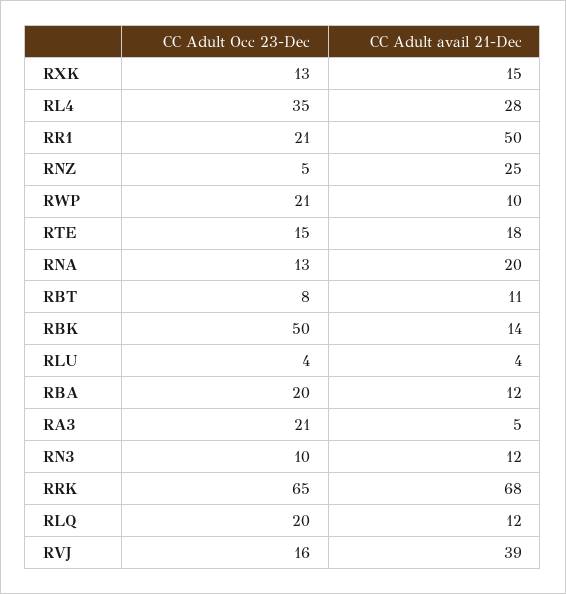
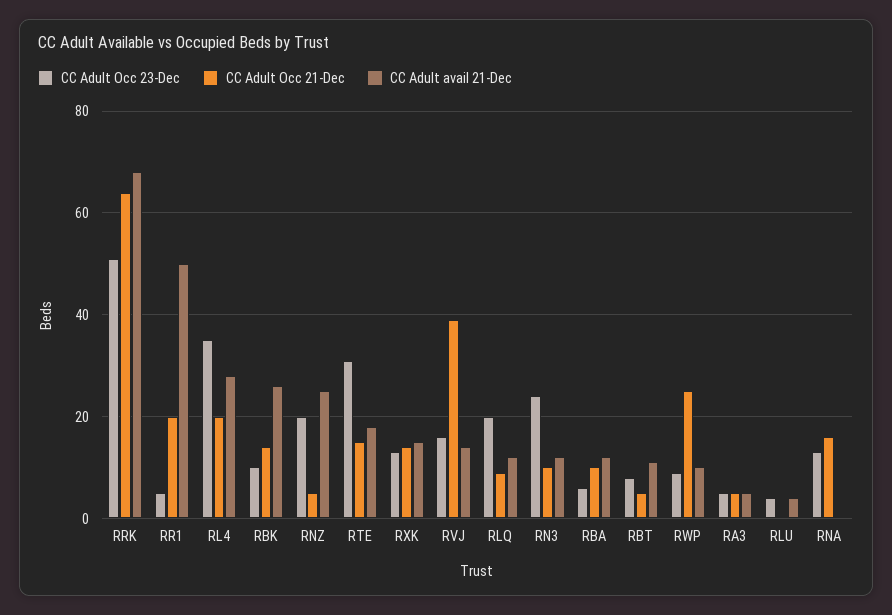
  {
    "CC Adult Occ 23-Dec": {
      "RXK": 13,
      "RL4": 35,
-     "RR1": 21,
+     "RR1": 5,
-     "RNZ": 5,
+     "RNZ": 20,
-     "RWP": 21,
+     "RWP": 10,
-     "RTE": 15,
+     "RTE": 30,
      "RNA": 13,
      "RBT": 8,
-     "RBK": 50,
+     "RBK": 10,
      "RLU": 4,
-     "RBA": 20,
+     "RBA": 5,
-     "RA3": 21,
+     "RA3": 5,
-     "RN3": 10,
+     "RN3": 25,
-     "RRK": 65,
+     "RRK": 50,
      "RLQ": 20,
      "RVJ": 16
    },
    "CC Adult avail 21-Dec": {
      "RXK": 15,
      "RL4": 28,
      "RR1": 50,
      "RNZ": 25,
      "RWP": 10,
      "RTE": 18,
-     "RNA": 20,
+     "RNA": 0,
      "RBT": 11,
-     "RBK": 14,
+     "RBK": 25,
      "RLU": 4,
      "RBA": 12,
      "RA3": 5,
      "RN3": 12,
      "RRK": 68,
      "RLQ": 12,
-     "RVJ": 39
+     "RVJ": 15
-   }
+   },
+   "CC Adult Occ 21-Dec": {
+     "RRK": 65,
+     "RR1": 20,
+     "RL4": 20,
+     "RBK": 15,
+     "RNZ": 5,
+     "RTE": 15,
+     "RXK": 15,
+     "RVJ": 40,
+     "RLQ": 10,
+     "RN3": 10,
+     "RBA": 10,
+     "RBT": 5,
+     "RWP": 25,
+     "RA3": 5,
+     "RLU": 0,
+     "RNA": 15
+   }
  }

